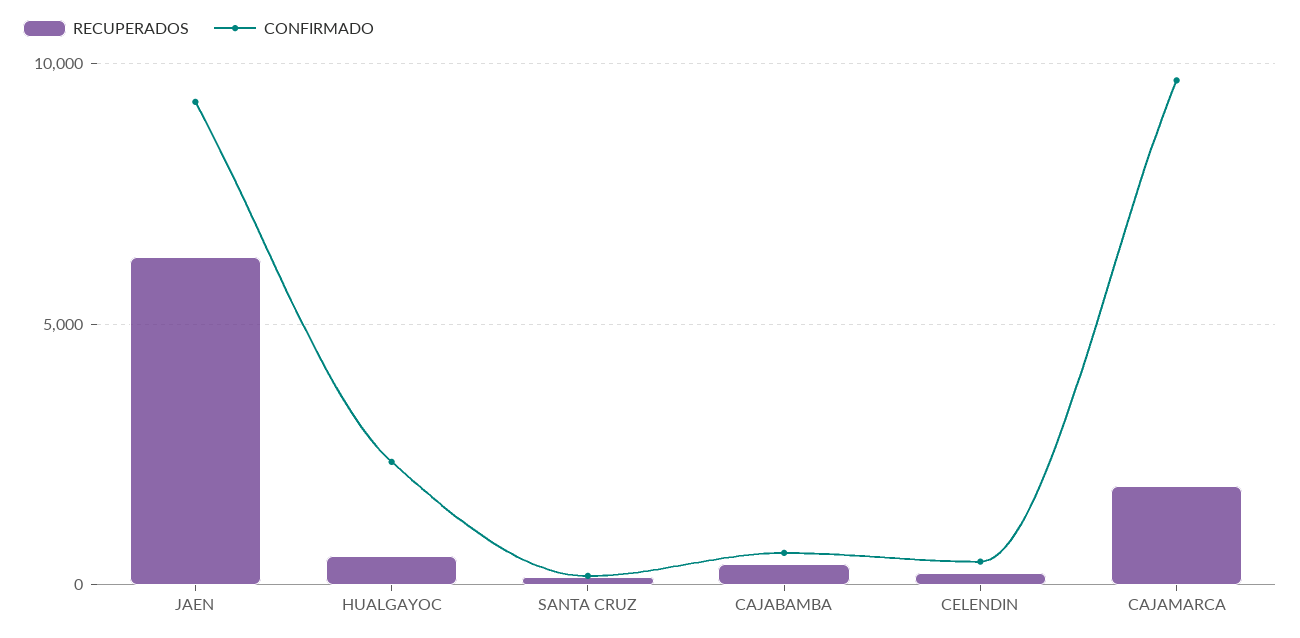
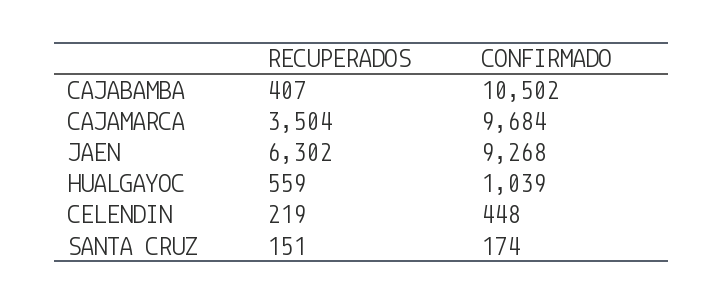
  {
    "RECUPERADOS": {
      "JAEN": 6302,
      "HUALGAYOC": 559,
      "SANTA CRUZ": 151,
      "CAJABAMBA": 407,
      "CELENDIN": 219,
-     "CAJAMARCA": 2000
+     "CAJAMARCA": 3504
    },
    "CONFIRMADO": {
      "JAEN": 9268,
-     "HUALGAYOC": 2500,
+     "HUALGAYOC": 1039,
      "SANTA CRUZ": 174,
-     "CAJABAMBA": 500,
+     "CAJABAMBA": 10502,
      "CELENDIN": 448,
      "CAJAMARCA": 9684
    }
  }

